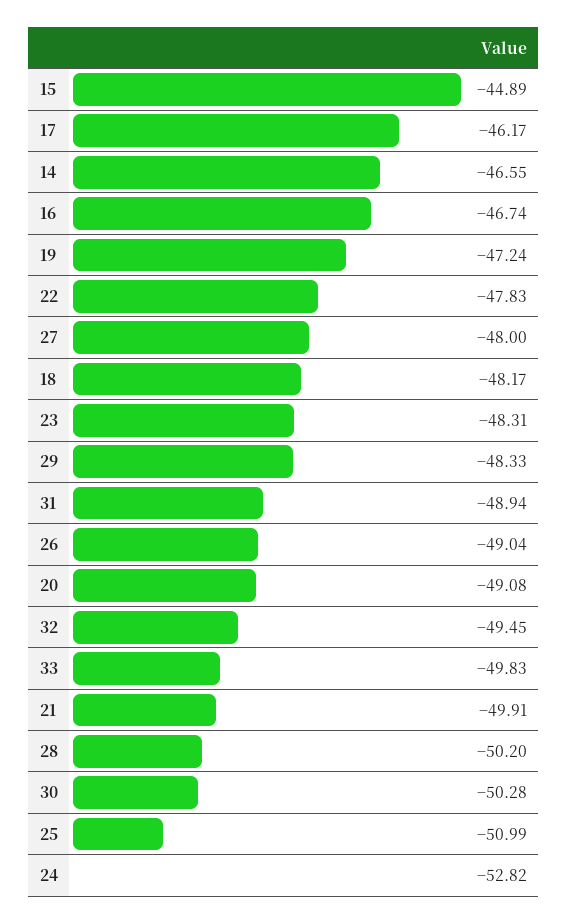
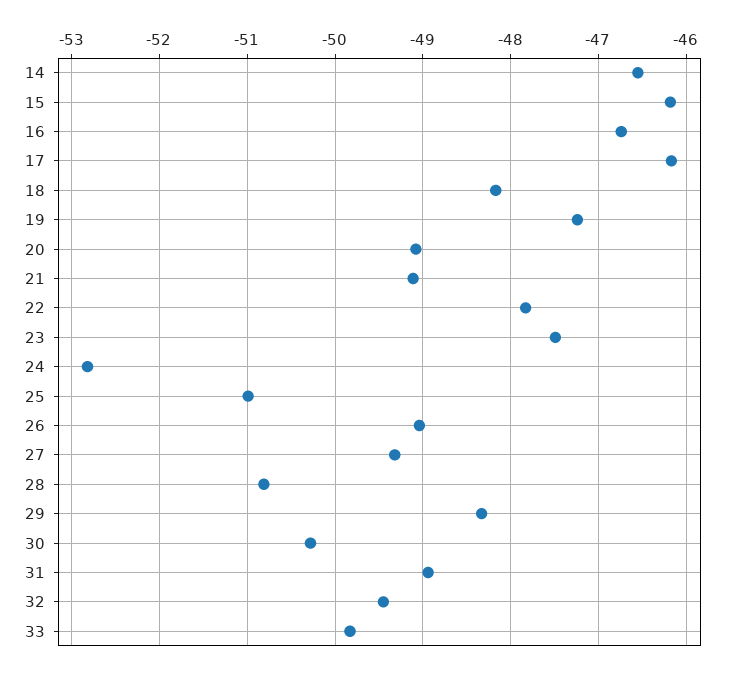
  {
-   "15": -44.89,
+   "15": -46.2,
    "17": -46.17,
    "14": -46.55,
    "16": -46.74,
    "19": -47.24,
    "22": -47.83,
-   "27": -48,
+   "27": -49.3,
    "18": -48.17,
-   "23": -48.31,
+   "23": -47.5,
    "29": -48.33,
    "31": -48.94,
    "26": -49.04,
    "20": -49.08,
    "32": -49.45,
    "33": -49.83,
-   "21": -49.91,
+   "21": -49.1,
-   "28": -50.2,
+   "28": -50.8,
    "30": -50.28,
    "25": -50.99,
    "24": -52.82
  }

